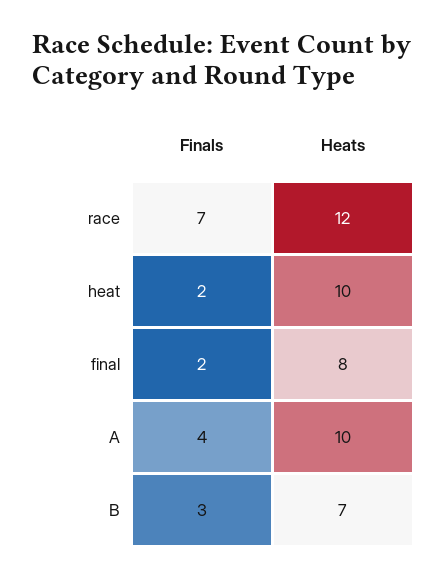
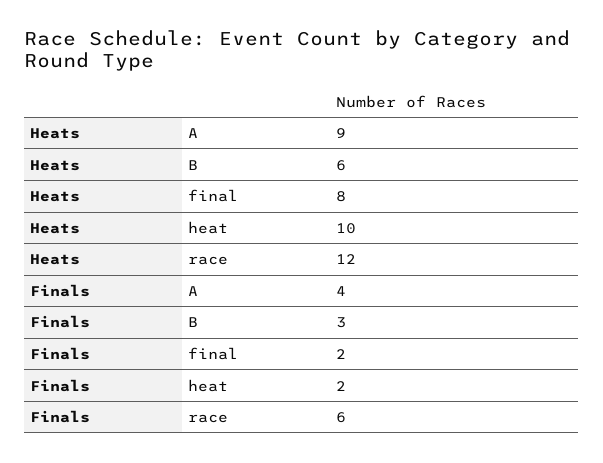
  {
    "Finals": {
-     "race": 7,
+     "race": 6,
      "heat": 2,
      "final": 2,
      "A": 4,
      "B": 3
    },
    "Heats": {
      "race": 12,
      "heat": 10,
      "final": 8,
-     "A": 10,
+     "A": 9,
-     "B": 7
+     "B": 6
    }
  }

